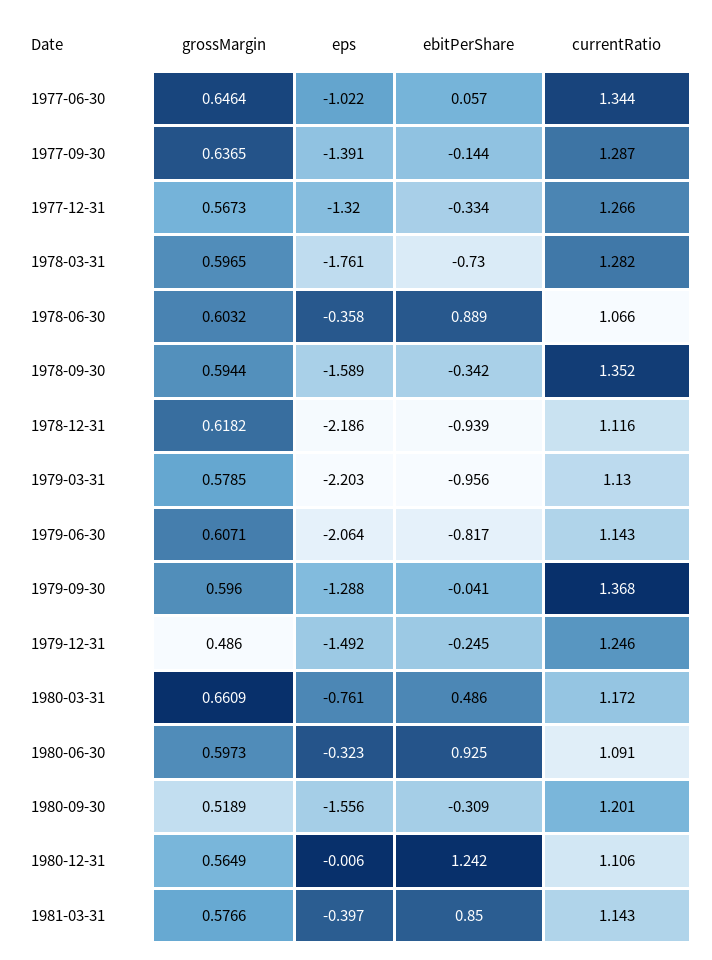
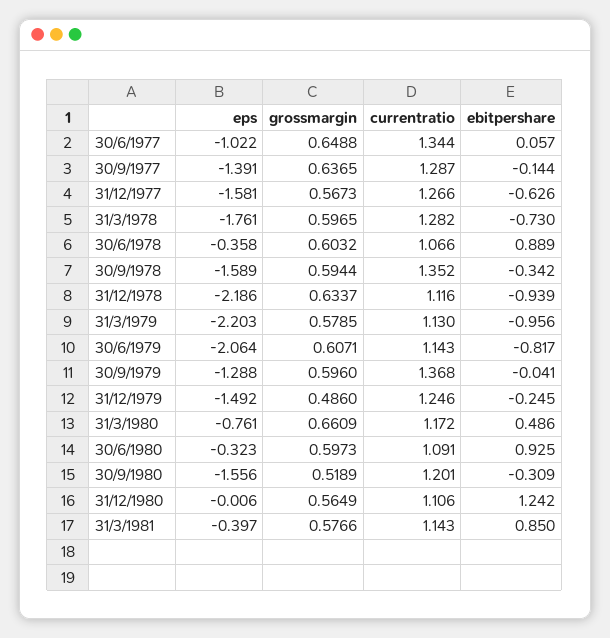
  {
    "grossMargin": {
-     "1977-06-30": 0.6464,
+     "1977-06-30": 0.6488,
      "1977-09-30": 0.6365,
      "1977-12-31": 0.5673,
      "1978-03-31": 0.5965,
      "1978-06-30": 0.6032,
      "1978-09-30": 0.5944,
-     "1978-12-31": 0.6182,
+     "1978-12-31": 0.6337,
      "1979-03-31": 0.5785,
      "1979-06-30": 0.6071,
      "1979-09-30": 0.596,
      "1979-12-31": 0.486,
      "1980-03-31": 0.6609,
      "1980-06-30": 0.5973,
      "1980-09-30": 0.5189,
      "1980-12-31": 0.5649,
      "1981-03-31": 0.5766
    },
    "eps": {
      "1977-06-30": -1.022,
      "1977-09-30": -1.391,
-     "1977-12-31": -1.32,
+     "1977-12-31": -1.581,
      "1978-03-31": -1.761,
      "1978-06-30": -0.358,
      "1978-09-30": -1.589,
      "1978-12-31": -2.186,
      "1979-03-31": -2.203,
      "1979-06-30": -2.064,
      "1979-09-30": -1.288,
      "1979-12-31": -1.492,
      "1980-03-31": -0.761,
      "1980-06-30": -0.323,
      "1980-09-30": -1.556,
      "1980-12-31": -0.006,
      "1981-03-31": -0.397
    },
    "ebitPerShare": {
      "1977-06-30": 0.057,
      "1977-09-30": -0.144,
-     "1977-12-31": -0.334,
+     "1977-12-31": -0.626,
      "1978-03-31": -0.73,
      "1978-06-30": 0.889,
      "1978-09-30": -0.342,
      "1978-12-31": -0.939,
      "1979-03-31": -0.956,
      "1979-06-30": -0.817,
      "1979-09-30": -0.041,
      "1979-12-31": -0.245,
      "1980-03-31": 0.486,
      "1980-06-30": 0.925,
      "1980-09-30": -0.309,
      "1980-12-31": 1.242,
      "1981-03-31": 0.85
    },
    "currentRatio": {
      "1977-06-30": 1.344,
      "1977-09-30": 1.287,
      "1977-12-31": 1.266,
      "1978-03-31": 1.282,
      "1978-06-30": 1.066,
      "1978-09-30": 1.352,
      "1978-12-31": 1.116,
      "1979-03-31": 1.13,
      "1979-06-30": 1.143,
      "1979-09-30": 1.368,
      "1979-12-31": 1.246,
      "1980-03-31": 1.172,
      "1980-06-30": 1.091,
      "1980-09-30": 1.201,
      "1980-12-31": 1.106,
      "1981-03-31": 1.143
    }
  }

